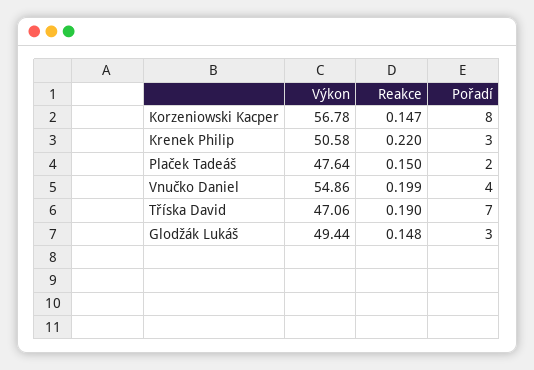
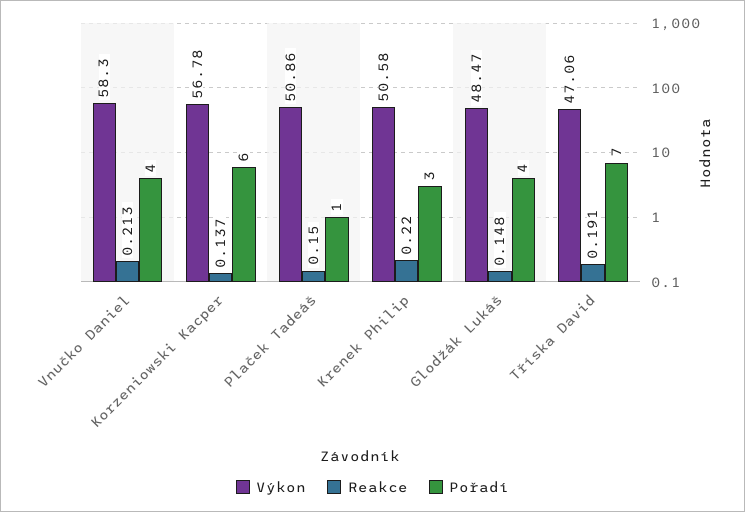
  {
    "Výkon": {
      "Korzeniowski Kacper": 56.78,
      "Krenek Philip": 50.58,
-     "Plaček Tadeáš": 47.64,
+     "Plaček Tadeáš": 50.86,
-     "Vnučko Daniel": 54.86,
+     "Vnučko Daniel": 58.3,
      "Tříska David": 47.06,
-     "Glodžák Lukáš": 49.44
+     "Glodžák Lukáš": 48.47
    },
    "Reakce": {
-     "Korzeniowski Kacper": 0.147,
+     "Korzeniowski Kacper": 0.137,
      "Krenek Philip": 0.22,
      "Plaček Tadeáš": 0.15,
-     "Vnučko Daniel": 0.199,
+     "Vnučko Daniel": 0.213,
-     "Tříska David": 0.19,
+     "Tříska David": 0.191,
      "Glodžák Lukáš": 0.148
    },
    "Pořadí": {
-     "Korzeniowski Kacper": 8,
+     "Korzeniowski Kacper": 6,
      "Krenek Philip": 3,
-     "Plaček Tadeáš": 2,
+     "Plaček Tadeáš": 1,
      "Vnučko Daniel": 4,
      "Tříska David": 7,
-     "Glodžák Lukáš": 3
+     "Glodžák Lukáš": 4
    }
  }

